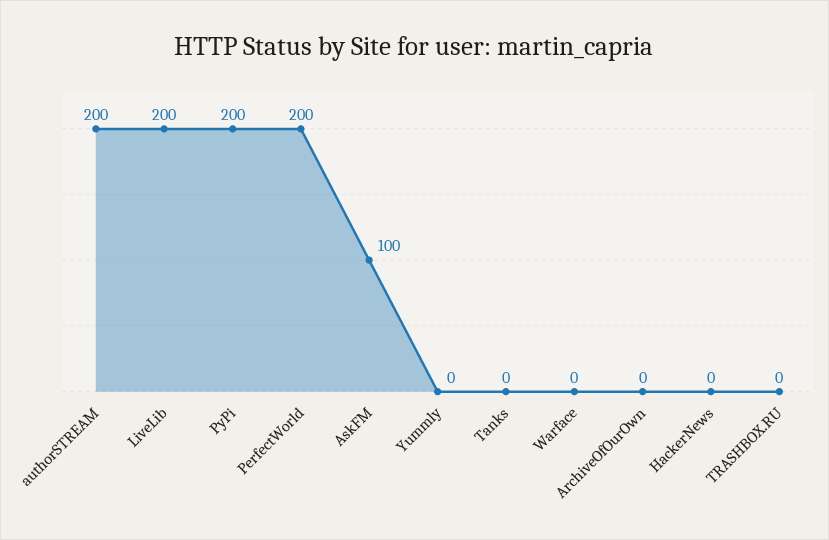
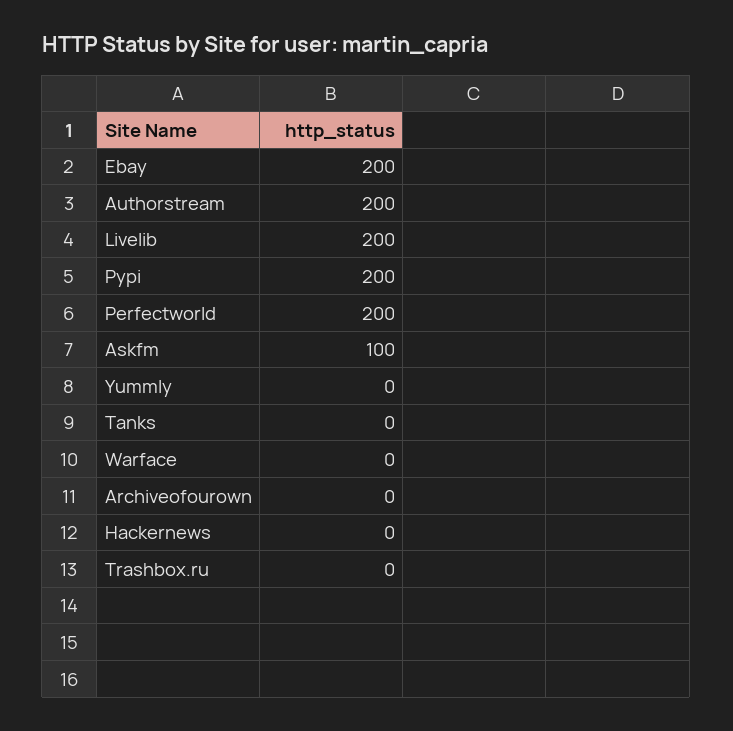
  {
    "authorSTREAM": 200,
    "LiveLib": 200,
    "PyPi": 200,
    "PerfectWorld": 200,
    "AskFM": 100,
    "Yummly": 0,
    "Tanks": 0,
    "Warface": 0,
    "ArchiveOfOurOwn": 0,
    "HackerNews": 0,
-   "TRASHBOX.RU": 0
+   "TRASHBOX.RU": 0,
+   "Ebay": 200
  }

